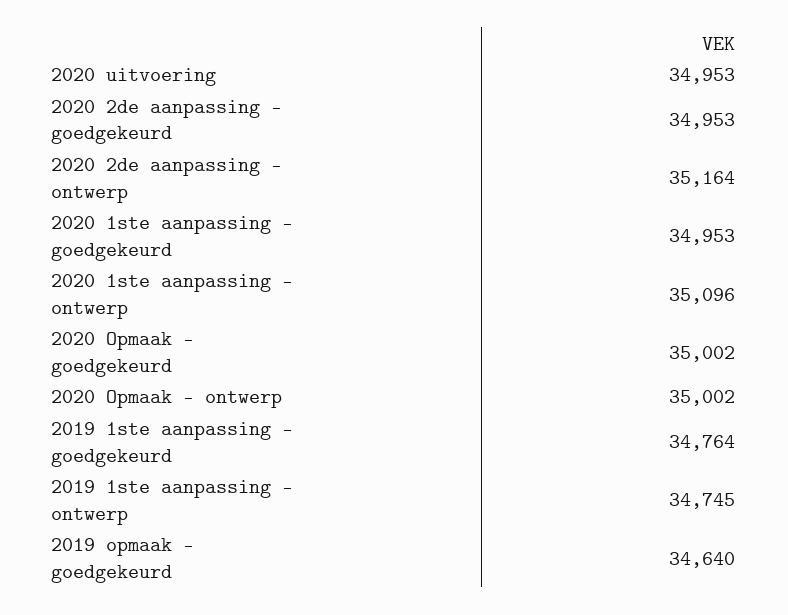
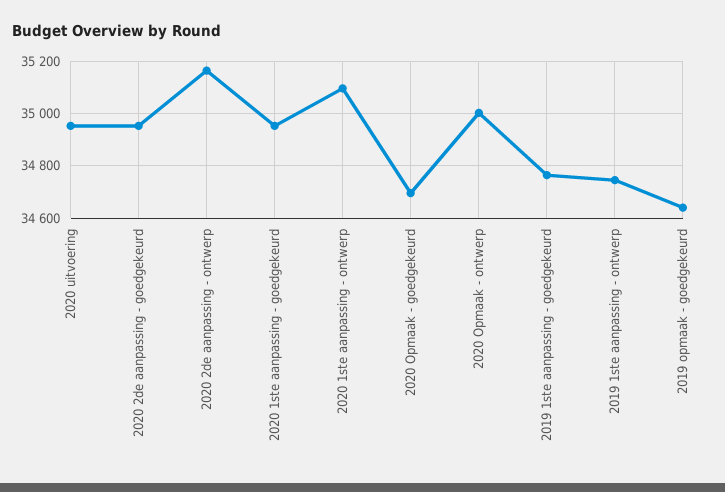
  {
    "2020 uitvoering": 34953,
    "2020 2de aanpassing - goedgekeurd": 34953,
    "2020 2de aanpassing - ontwerp": 35164,
    "2020 1ste aanpassing - goedgekeurd": 34953,
    "2020 1ste aanpassing - ontwerp": 35096,
-   "2020 Opmaak - goedgekeurd": 35002,
+   "2020 Opmaak - goedgekeurd": 34700,
    "2020 Opmaak - ontwerp": 35002,
    "2019 1ste aanpassing - goedgekeurd": 34764,
    "2019 1ste aanpassing - ontwerp": 34745,
    "2019 opmaak - goedgekeurd": 34640
  }

